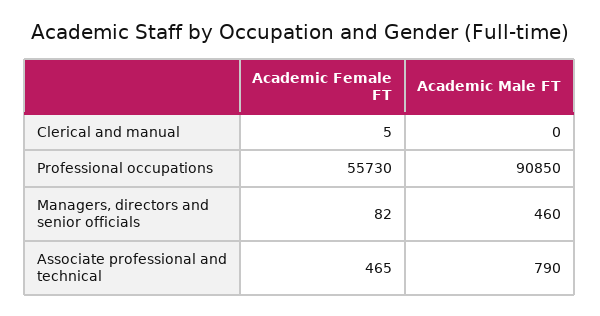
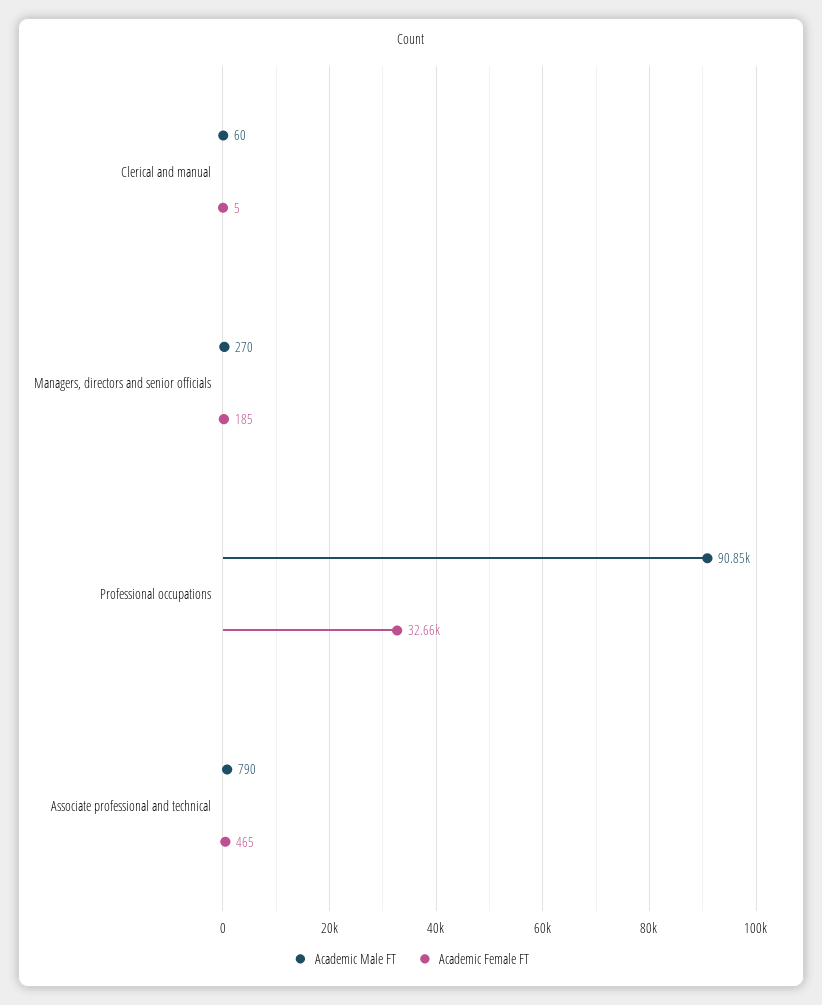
  {
    "Academic Female FT": {
      "Clerical and manual": 5,
-     "Professional occupations": 55730,
+     "Professional occupations": 32660,
-     "Managers, directors and senior officials": 82,
+     "Managers, directors and senior officials": 185,
      "Associate professional and technical": 465
    },
    "Academic Male FT": {
-     "Clerical and manual": 0,
+     "Clerical and manual": 60,
      "Professional occupations": 90850,
-     "Managers, directors and senior officials": 460,
+     "Managers, directors and senior officials": 270,
      "Associate professional and technical": 790
    }
  }

